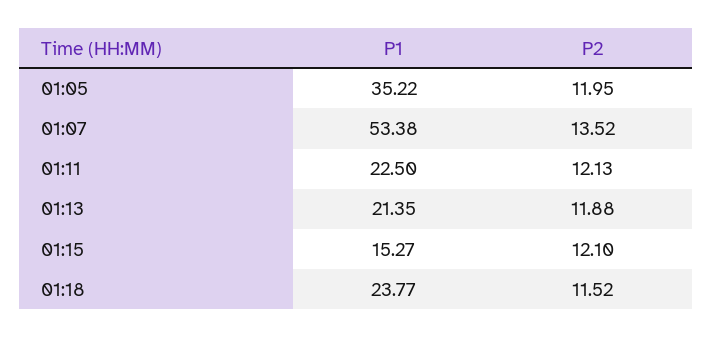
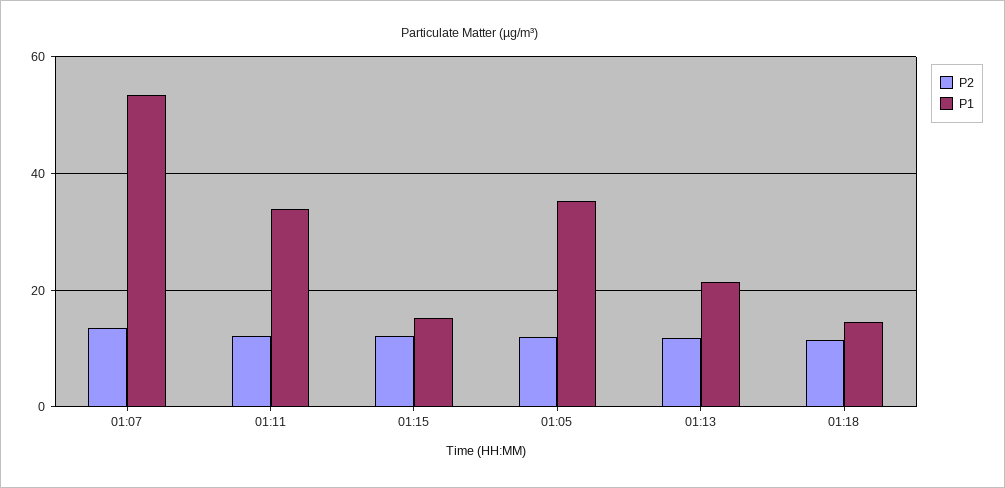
  {
    "P1": {
      "01:05": 35.22,
      "01:07": 53.38,
-     "01:11": 22.5,
+     "01:11": 34,
      "01:13": 21.35,
      "01:15": 15.27,
-     "01:18": 23.77
+     "01:18": 14
    },
    "P2": {
      "01:05": 11.95,
      "01:07": 13.52,
      "01:11": 12.13,
      "01:13": 11.88,
      "01:15": 12.1,
      "01:18": 11.52
    }
  }

